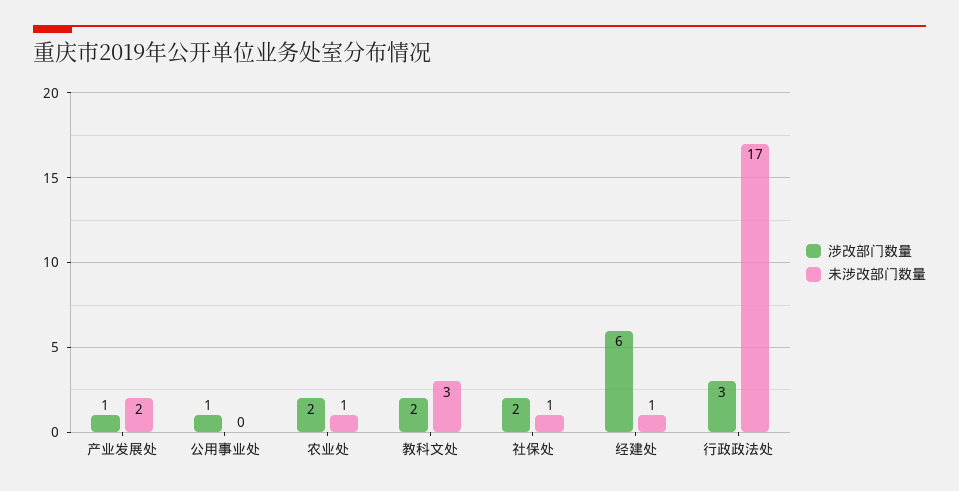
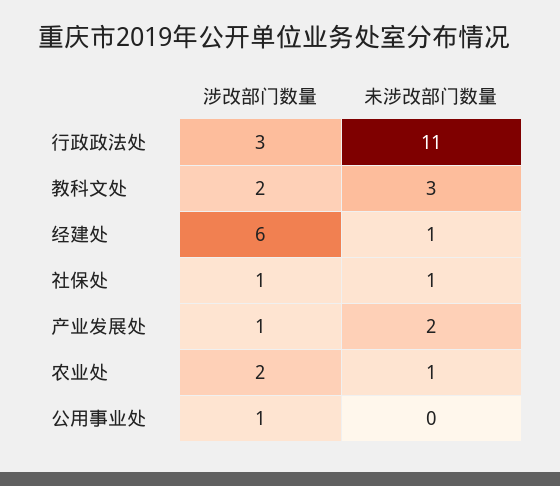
  {
    "涉改部门数量": {
      "产业发展处": 1,
      "公用事业处": 1,
      "农业处": 2,
      "教科文处": 2,
-     "社保处": 2,
+     "社保处": 1,
      "经建处": 6,
      "行政政法处": 3
    },
    "未涉改部门数量": {
      "产业发展处": 2,
      "公用事业处": 0,
      "农业处": 1,
      "教科文处": 3,
      "社保处": 1,
      "经建处": 1,
-     "行政政法处": 17
+     "行政政法处": 11
    }
  }

